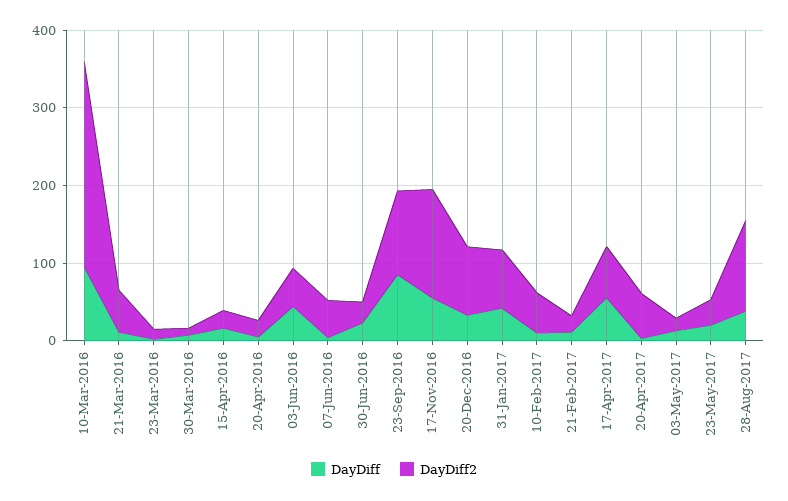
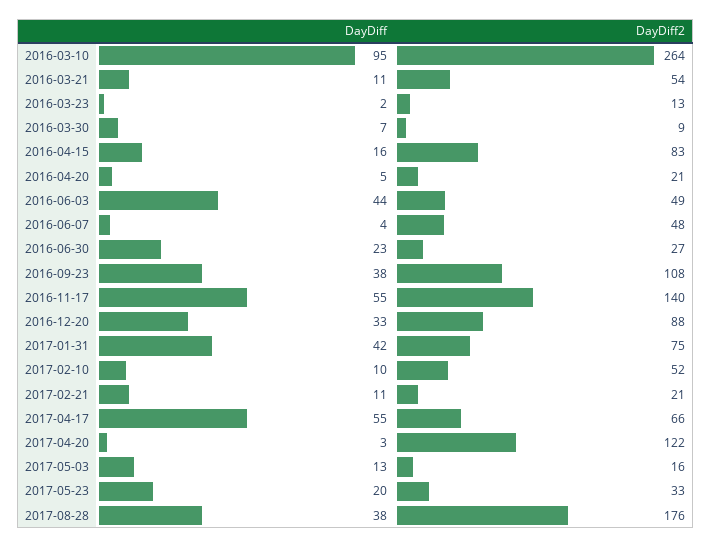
  {
    "DayDiff": {
      "10-Mar-2016": 95,
      "21-Mar-2016": 11,
      "23-Mar-2016": 2,
      "30-Mar-2016": 7,
      "15-Apr-2016": 16,
      "20-Apr-2016": 5,
      "03-Jun-2016": 44,
      "07-Jun-2016": 4,
      "30-Jun-2016": 23,
-     "23-Sep-2016": 80,
+     "23-Sep-2016": 38,
      "17-Nov-2016": 55,
      "20-Dec-2016": 33,
      "31-Jan-2017": 42,
      "10-Feb-2017": 10,
      "21-Feb-2017": 11,
      "17-Apr-2017": 55,
      "20-Apr-2017": 3,
      "03-May-2017": 13,
      "23-May-2017": 20,
      "28-Aug-2017": 38
    },
    "DayDiff2": {
      "10-Mar-2016": 264,
      "21-Mar-2016": 54,
      "23-Mar-2016": 13,
      "30-Mar-2016": 9,
-     "15-Apr-2016": 20,
+     "15-Apr-2016": 83,
      "20-Apr-2016": 21,
      "03-Jun-2016": 49,
      "07-Jun-2016": 48,
      "30-Jun-2016": 27,
      "23-Sep-2016": 108,
      "17-Nov-2016": 140,
      "20-Dec-2016": 88,
      "31-Jan-2017": 75,
      "10-Feb-2017": 52,
      "21-Feb-2017": 21,
      "17-Apr-2017": 66,
-     "20-Apr-2017": 60,
+     "20-Apr-2017": 122,
      "03-May-2017": 16,
      "23-May-2017": 33,
-     "28-Aug-2017": 120
+     "28-Aug-2017": 176
    }
  }

